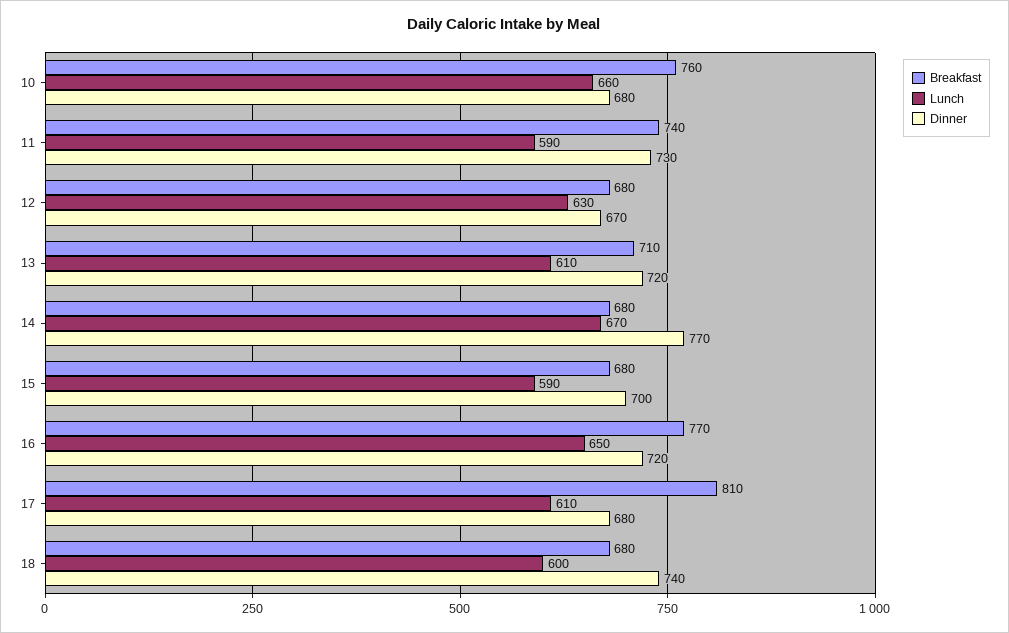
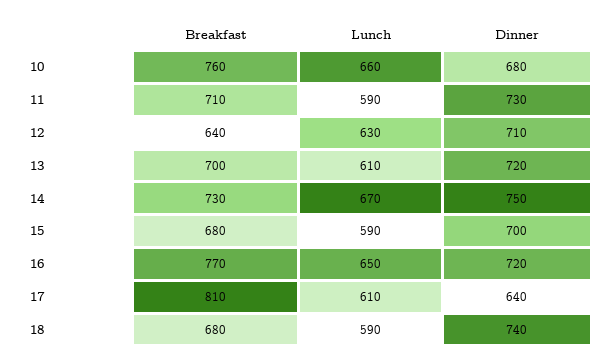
  {
    "Breakfast": {
      "10": 760,
-     "11": 740,
+     "11": 710,
-     "12": 680,
+     "12": 640,
-     "13": 710,
+     "13": 700,
-     "14": 680,
+     "14": 730,
      "15": 680,
      "16": 770,
      "17": 810,
      "18": 680
    },
    "Lunch": {
      "10": 660,
      "11": 590,
      "12": 630,
      "13": 610,
      "14": 670,
      "15": 590,
      "16": 650,
      "17": 610,
-     "18": 600
+     "18": 590
    },
    "Dinner": {
      "10": 680,
      "11": 730,
-     "12": 670,
+     "12": 710,
      "13": 720,
-     "14": 770,
+     "14": 750,
      "15": 700,
      "16": 720,
-     "17": 680,
+     "17": 640,
      "18": 740
    }
  }

